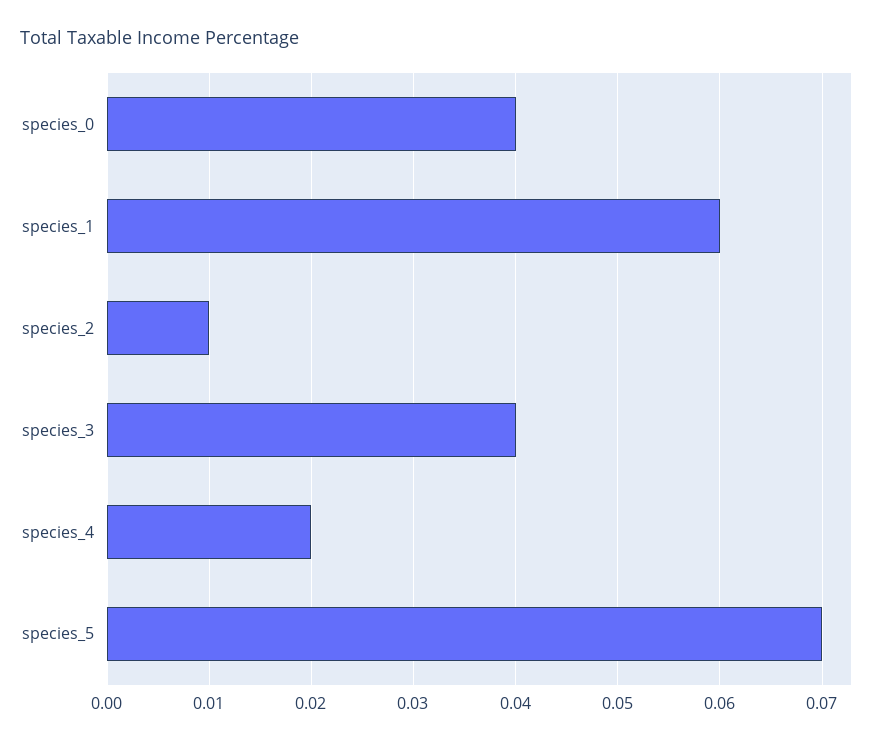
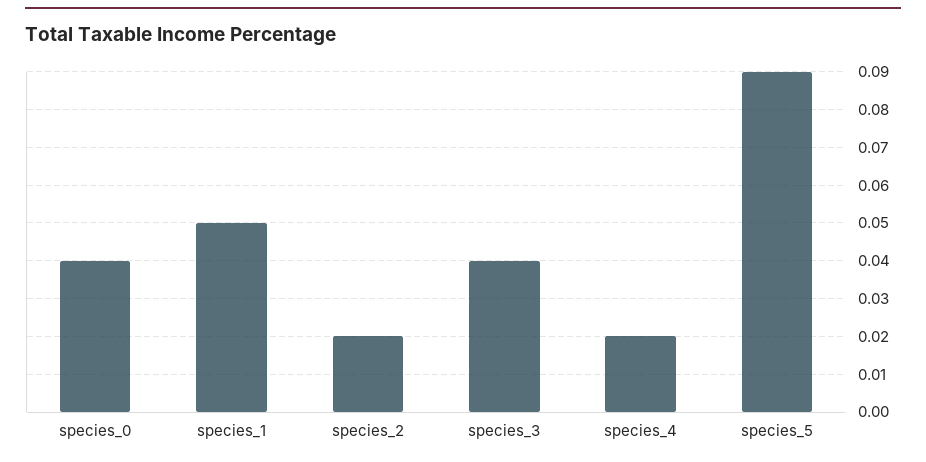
  {
    "species_0": 0.04,
-   "species_1": 0.06,
+   "species_1": 0.05,
-   "species_2": 0.01,
+   "species_2": 0.02,
    "species_3": 0.04,
    "species_4": 0.02,
-   "species_5": 0.07
+   "species_5": 0.09
  }

